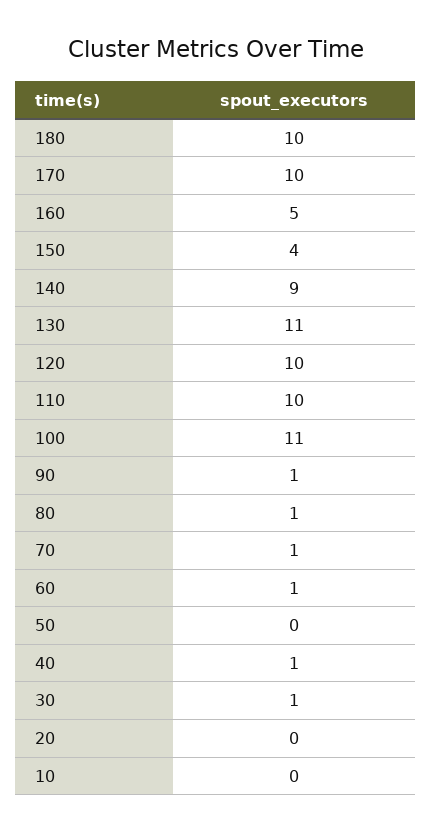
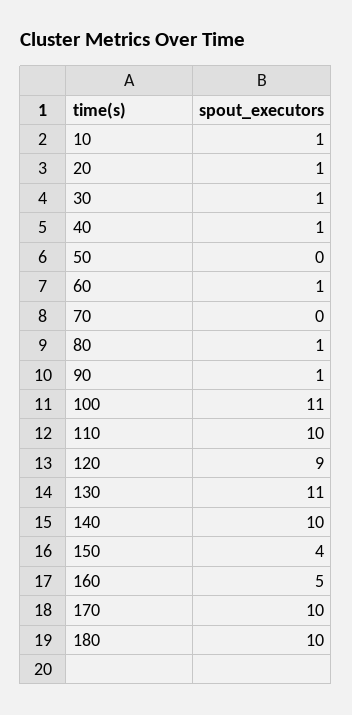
  {
    "180": 10,
    "170": 10,
    "160": 5,
    "150": 4,
-   "140": 9,
+   "140": 10,
    "130": 11,
-   "120": 10,
+   "120": 9,
    "110": 10,
    "100": 11,
    "90": 1,
    "80": 1,
-   "70": 1,
+   "70": 0,
    "60": 1,
    "50": 0,
    "40": 1,
    "30": 1,
-   "20": 0,
+   "20": 1,
-   "10": 0
+   "10": 1
  }

